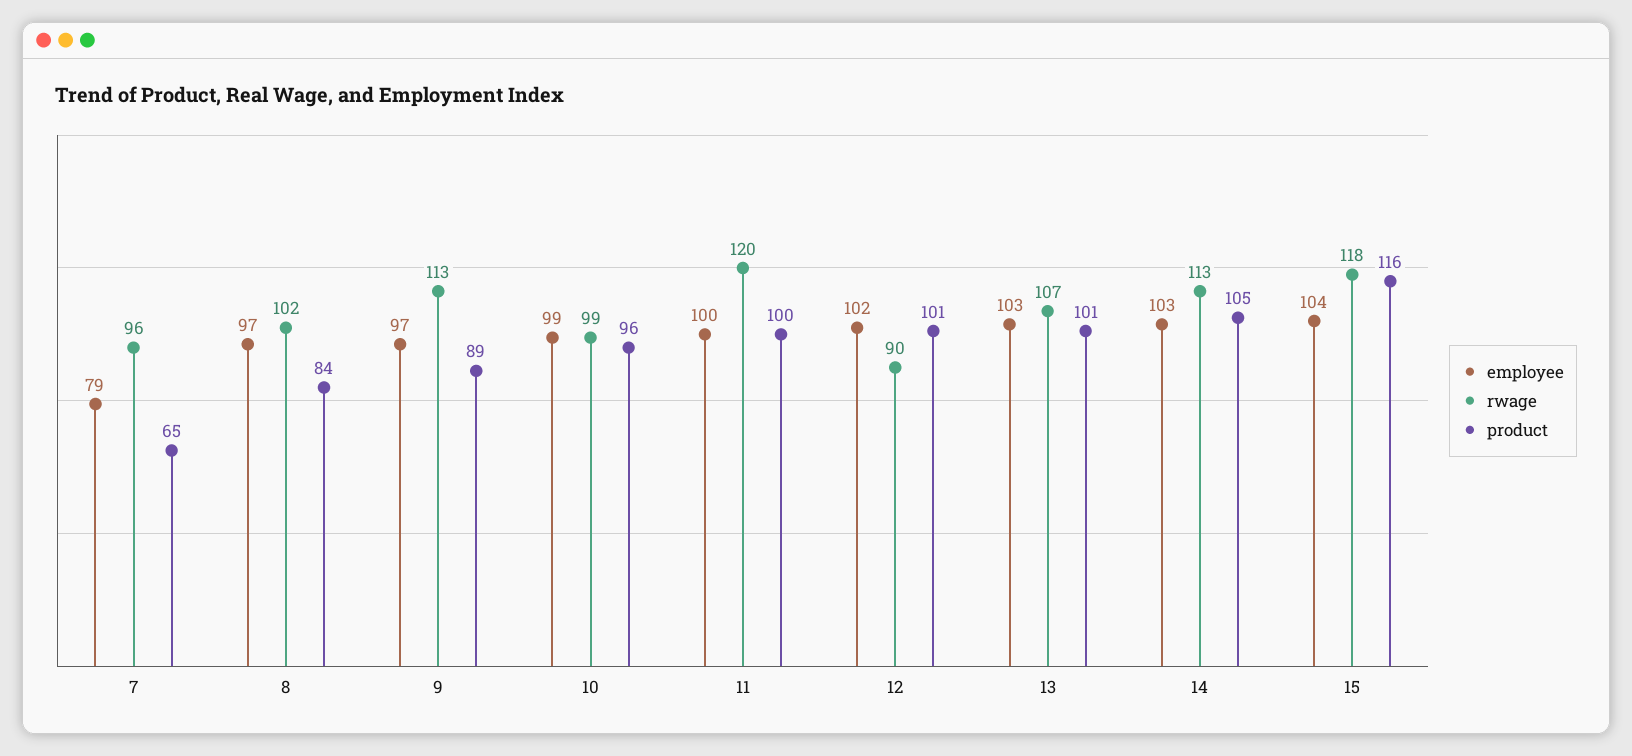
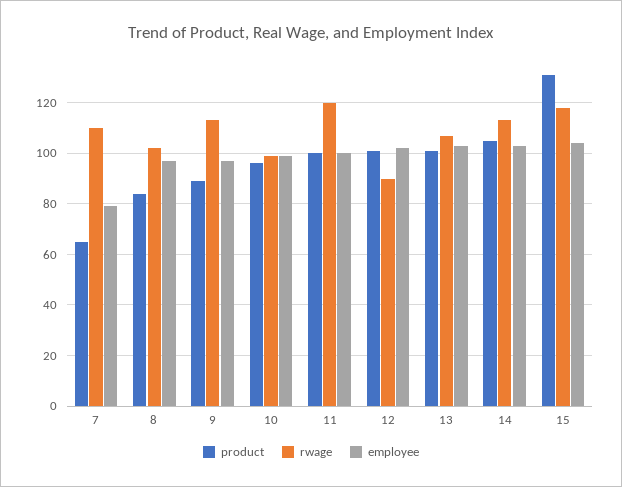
  {
    "employee": {
      "7": 79,
      "8": 97,
      "9": 97,
      "10": 99,
      "11": 100,
      "12": 102,
      "13": 103,
      "14": 103,
      "15": 104
    },
    "rwage": {
-     "7": 96,
+     "7": 110,
      "8": 102,
      "9": 113,
      "10": 99,
      "11": 120,
      "12": 90,
      "13": 107,
      "14": 113,
      "15": 118
    },
    "product": {
      "7": 65,
      "8": 84,
      "9": 89,
      "10": 96,
      "11": 100,
      "12": 101,
      "13": 101,
      "14": 105,
-     "15": 116
+     "15": 130
    }
  }

